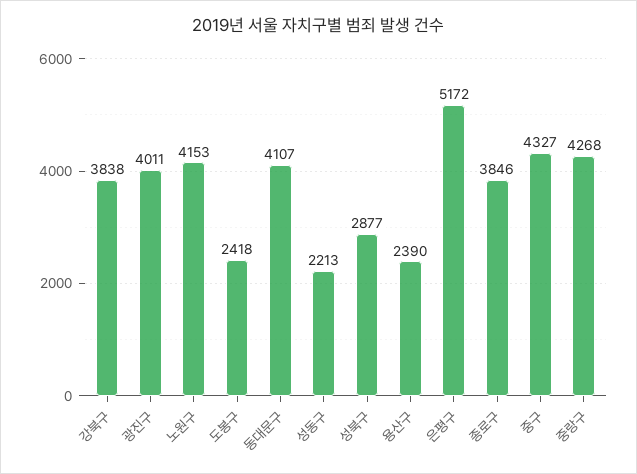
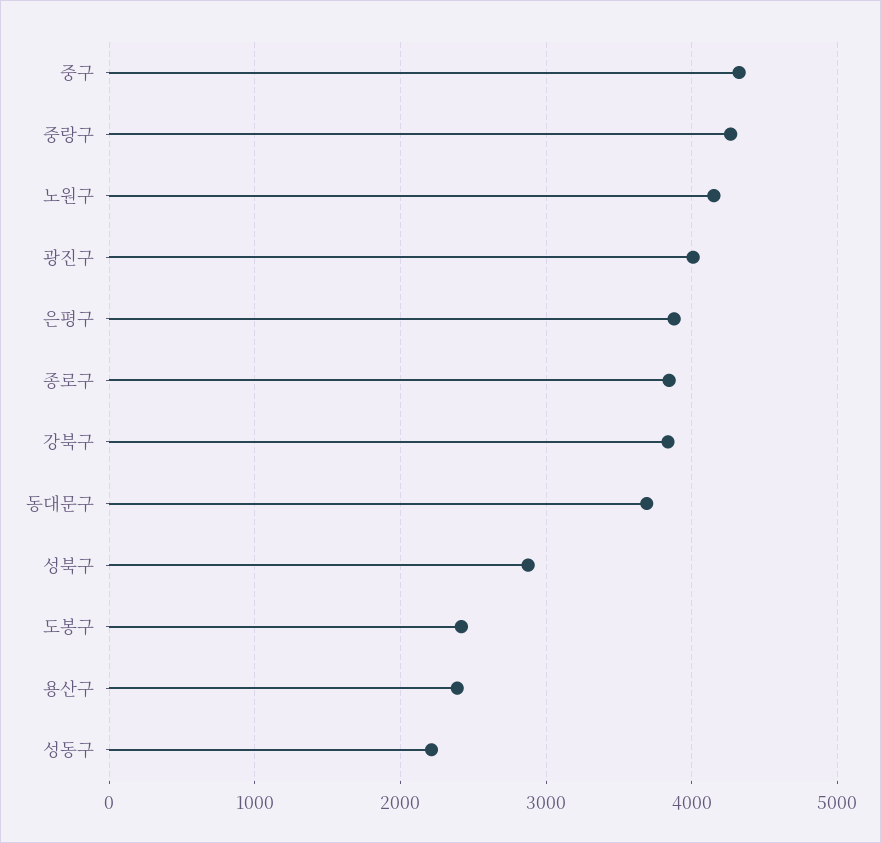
  {
    "강북구": 3838,
    "광진구": 4011,
    "노원구": 4153,
    "도봉구": 2418,
-   "동대문구": 4107,
+   "동대문구": 3700,
    "성동구": 2213,
    "성북구": 2877,
    "용산구": 2390,
-   "은평구": 5172,
+   "은평구": 3900,
    "종로구": 3846,
    "중구": 4327,
    "중랑구": 4268
  }

